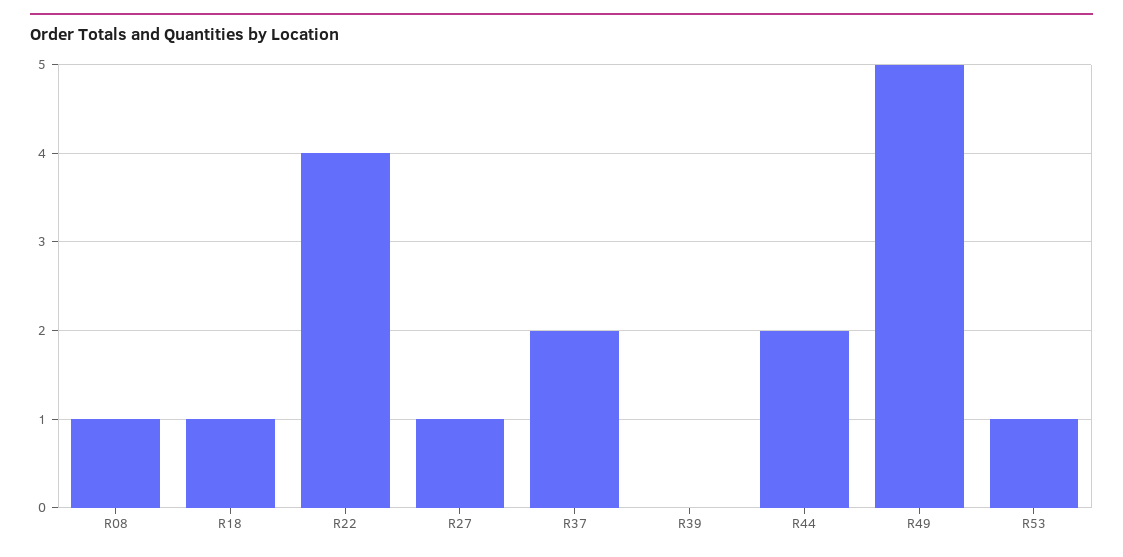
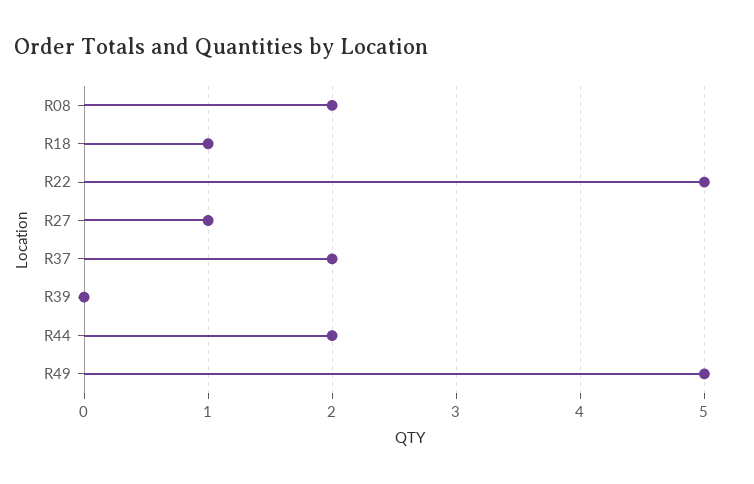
  {
-   "R08": 1,
+   "R08": 2,
    "R18": 1,
-   "R22": 4,
+   "R22": 5,
    "R27": 1,
    "R37": 2,
    "R39": 0,
    "R44": 2,
-   "R49": 5,
+   "R49": 5
-   "R53": 1
  }

